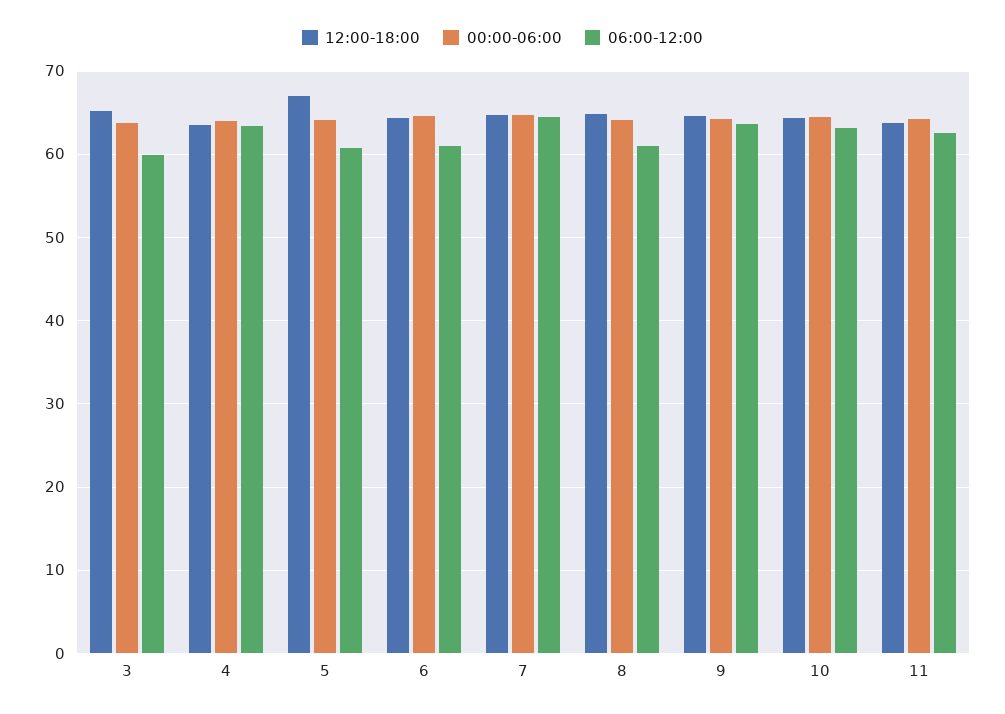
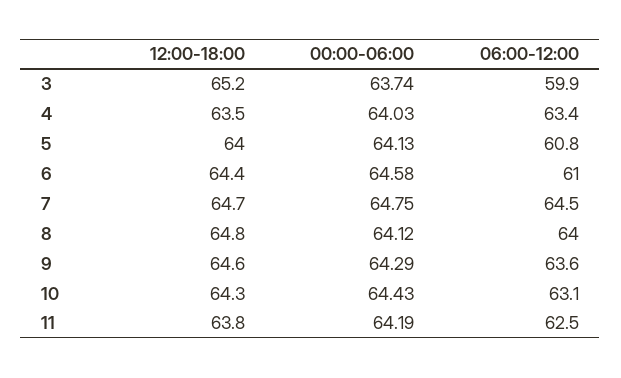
  {
    "12:00-18:00": {
      "3": 65.2,
      "4": 63.5,
-     "5": 67,
+     "5": 64,
      "6": 64.4,
      "7": 64.7,
      "8": 64.8,
      "9": 64.6,
      "10": 64.3,
      "11": 63.8
    },
    "00:00-06:00": {
      "3": 63.74,
      "4": 64.03,
      "5": 64.13,
      "6": 64.58,
      "7": 64.75,
      "8": 64.12,
      "9": 64.29,
      "10": 64.43,
      "11": 64.19
    },
    "06:00-12:00": {
      "3": 59.9,
      "4": 63.4,
      "5": 60.8,
      "6": 61,
      "7": 64.5,
-     "8": 61,
+     "8": 64,
      "9": 63.6,
      "10": 63.1,
      "11": 62.5
    }
  }

